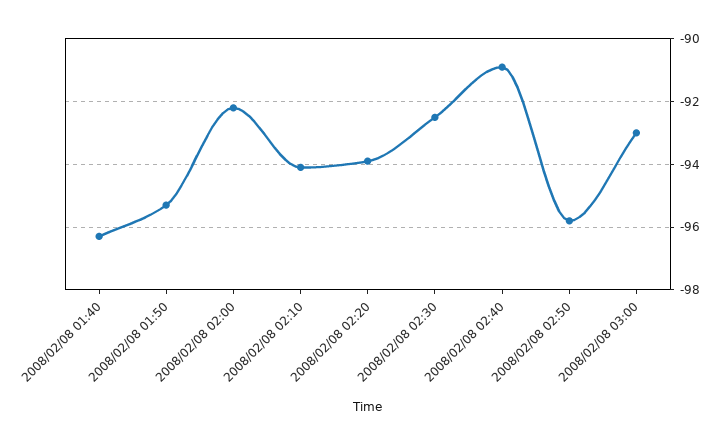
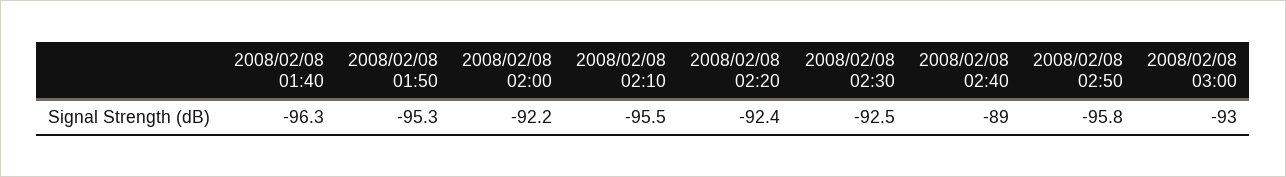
  {
    "2008/02/08 01:40": -96.3,
    "2008/02/08 01:50": -95.3,
    "2008/02/08 02:00": -92.2,
-   "2008/02/08 02:10": -94,
+   "2008/02/08 02:10": -95.5,
-   "2008/02/08 02:20": -94,
+   "2008/02/08 02:20": -92.4,
    "2008/02/08 02:30": -92.5,
-   "2008/02/08 02:40": -91,
+   "2008/02/08 02:40": -89,
    "2008/02/08 02:50": -95.8,
    "2008/02/08 03:00": -93
  }

